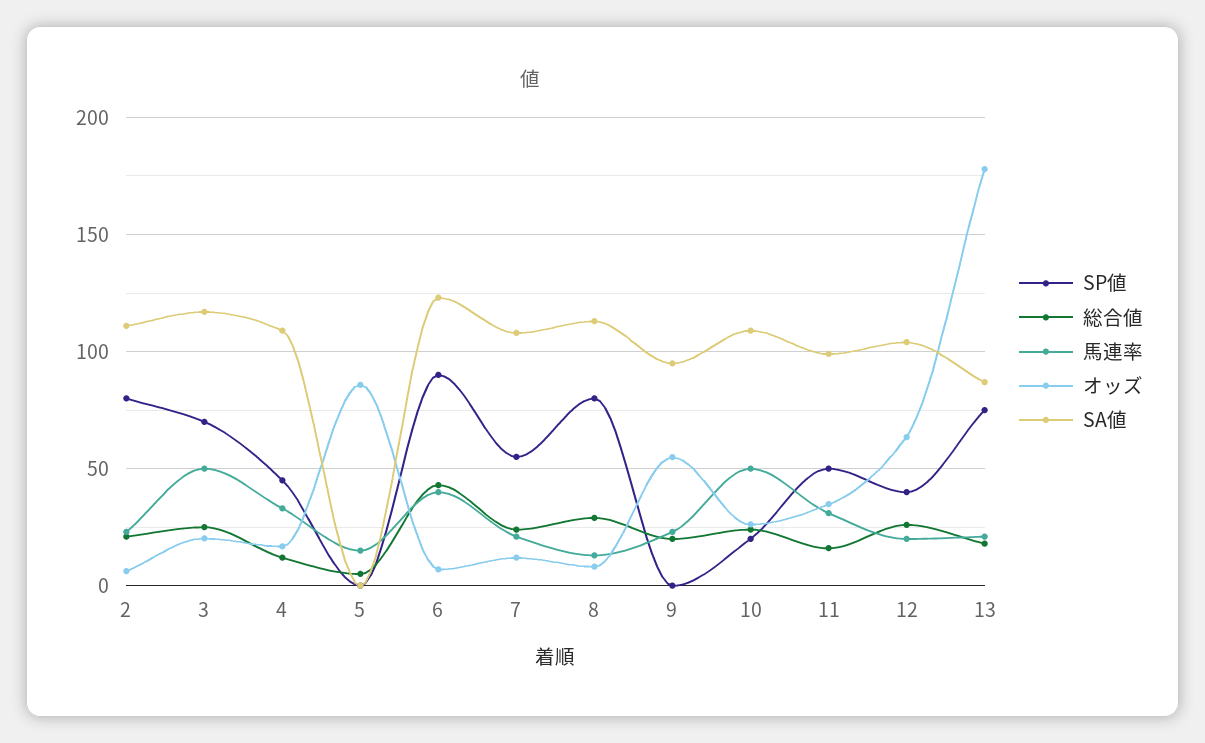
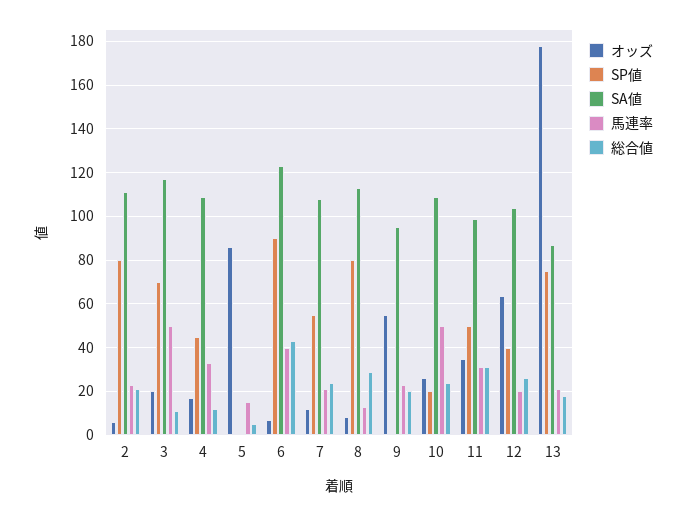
  {
    "SP値": {
      "2": 80,
      "3": 70,
      "4": 45,
      "5": 0,
      "6": 90,
      "7": 55,
      "8": 80,
      "9": 0,
      "10": 20,
      "11": 50,
      "12": 40,
      "13": 75
    },
    "総合値": {
      "2": 20,
-     "3": 25,
+     "3": 10,
      "4": 10,
      "5": 5,
      "6": 45,
      "7": 25,
      "8": 30,
      "9": 20,
      "10": 25,
-     "11": 15,
+     "11": 30,
      "12": 25,
      "13": 20
    },
    "馬連率": {
      "2": 25,
      "3": 50,
      "4": 35,
      "5": 15,
      "6": 40,
      "7": 20,
      "8": 15,
      "9": 25,
      "10": 50,
      "11": 30,
      "12": 20,
      "13": 20
    },
    "オッズ": {
      "2": 5,
      "3": 20,
      "4": 15,
      "5": 85,
      "6": 5,
      "7": 10,
      "8": 10,
      "9": 55,
      "10": 25,
      "11": 35,
      "12": 65,
      "13": 180
    },
    "SA値": {
      "2": 110,
      "3": 115,
      "4": 110,
      "5": 0,
      "6": 125,
      "7": 110,
      "8": 115,
      "9": 95,
      "10": 110,
      "11": 100,
      "12": 105,
      "13": 85
    }
  }

